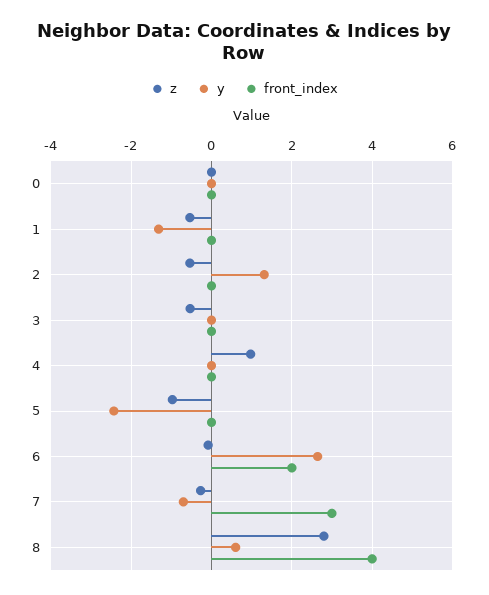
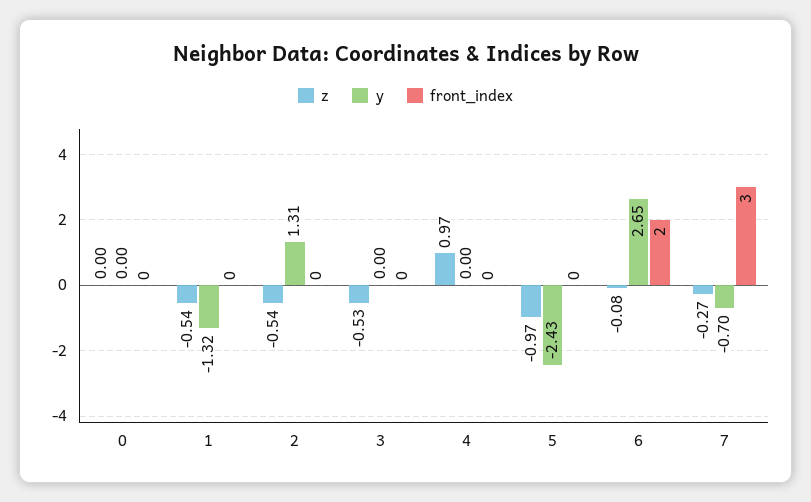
  {
    "z": {
      "0": 0,
      "1": -0.54,
      "2": -0.54,
      "3": -0.53,
      "4": 0.97,
      "5": -0.97,
      "6": -0.08,
-     "7": -0.27,
+     "7": -0.27
-     "8": 2.8
    },
    "y": {
      "0": 0,
      "1": -1.32,
      "2": 1.31,
      "3": 0,
      "4": 0,
      "5": -2.43,
      "6": 2.65,
-     "7": -0.7,
+     "7": -0.7
-     "8": 0.6
    },
    "front_index": {
      "0": 0,
      "1": 0,
      "2": 0,
      "3": 0,
      "4": 0,
      "5": 0,
      "6": 2,
-     "7": 3,
+     "7": 3
-     "8": 4
    }
  }

